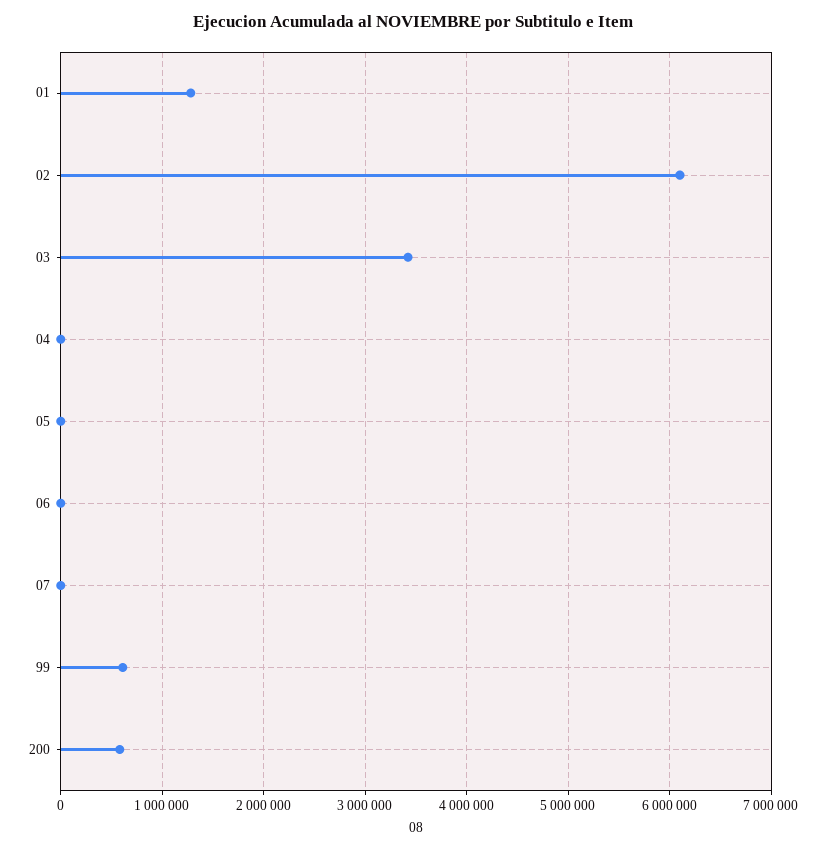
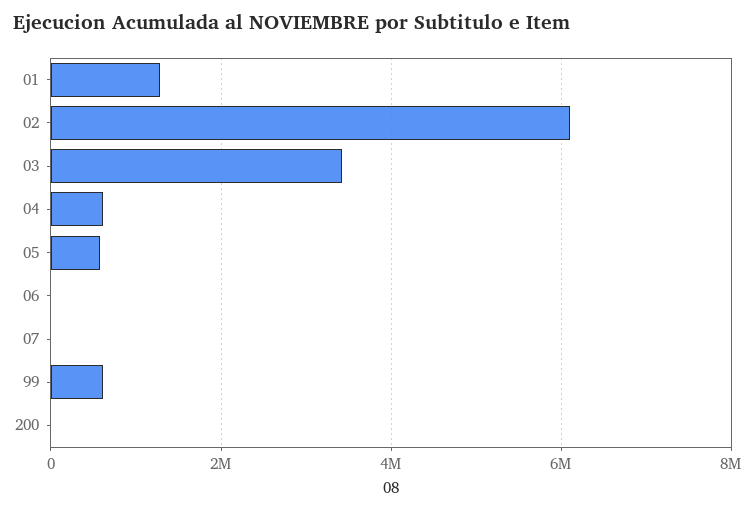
  {
    "01": 1300000,
    "02": 6100000,
    "03": 3400000,
-   "04": 0,
+   "04": 600000,
-   "05": 0,
+   "05": 600000,
    "06": 0,
    "07": 0,
    "99": 600000,
-   "200": 600000
+   "200": 0
  }

